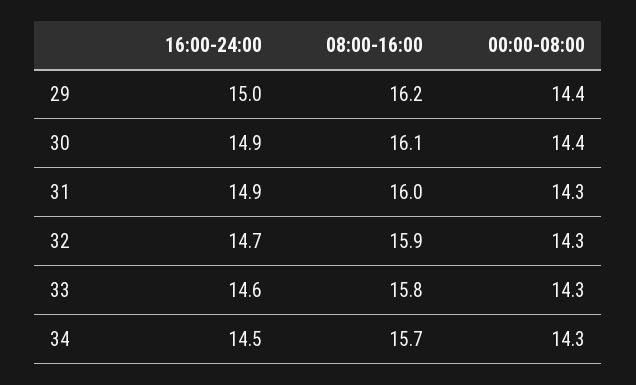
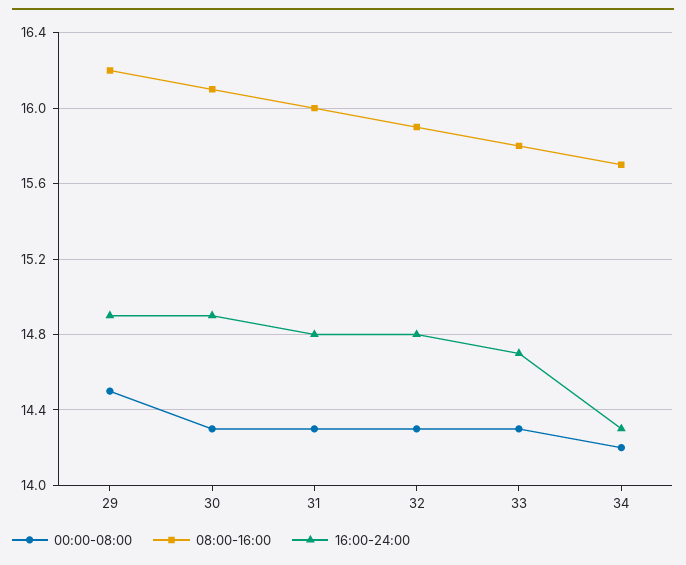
  {
    "16:00-24:00": {
-     "29": 15,
+     "29": 14.9,
      "30": 14.9,
-     "31": 14.9,
+     "31": 14.8,
-     "32": 14.7,
+     "32": 14.8,
-     "33": 14.6,
+     "33": 14.7,
-     "34": 14.5
+     "34": 14.3
    },
    "08:00-16:00": {
      "29": 16.2,
      "30": 16.1,
      "31": 16,
      "32": 15.9,
      "33": 15.8,
      "34": 15.7
    },
    "00:00-08:00": {
-     "29": 14.4,
+     "29": 14.5,
-     "30": 14.4,
+     "30": 14.3,
      "31": 14.3,
      "32": 14.3,
      "33": 14.3,
-     "34": 14.3
+     "34": 14.2
    }
  }

